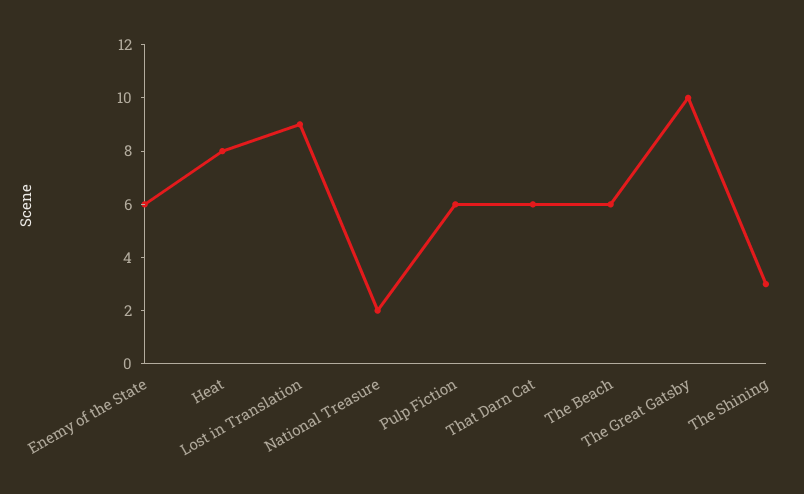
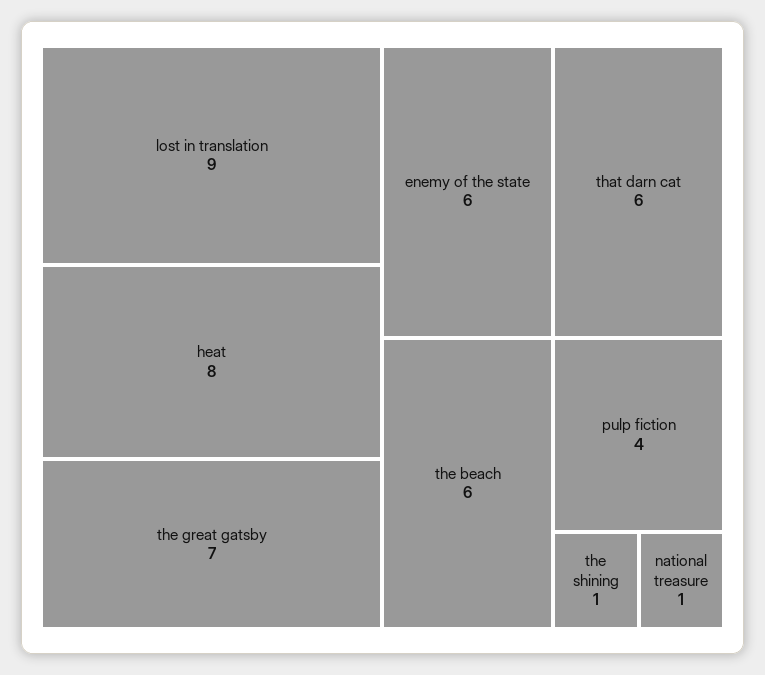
  {
    "Enemy of the State": 6,
    "Heat": 8,
    "Lost in Translation": 9,
-   "National Treasure": 2,
+   "National Treasure": 1,
-   "Pulp Fiction": 6,
+   "Pulp Fiction": 4,
    "That Darn Cat": 6,
    "The Beach": 6,
-   "The Great Gatsby": 10,
+   "The Great Gatsby": 7,
-   "The Shining": 3
+   "The Shining": 1
  }

